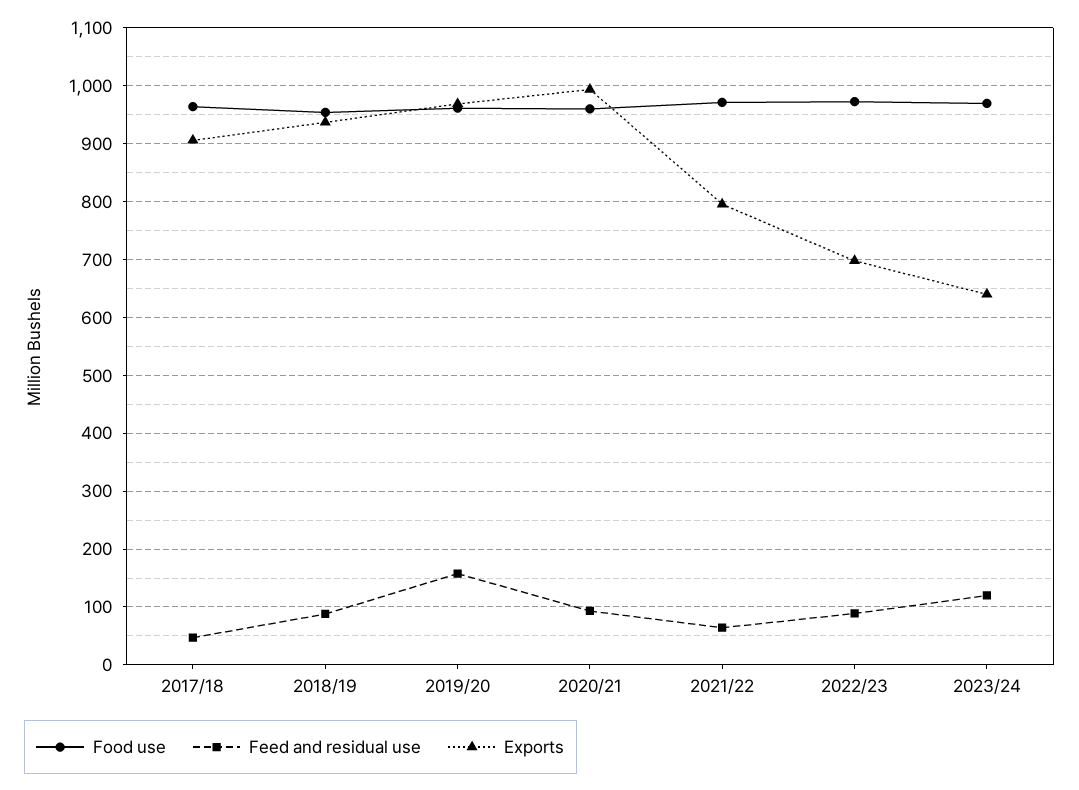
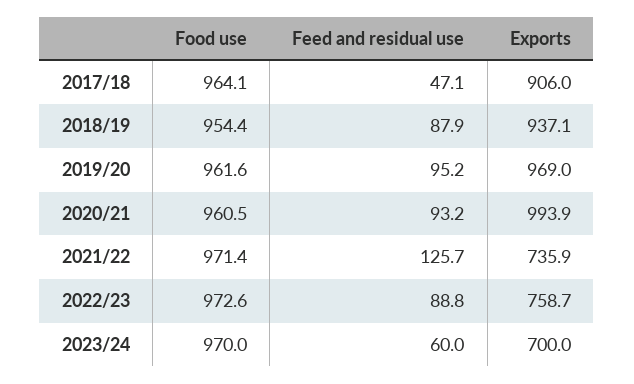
  {
    "Food use": {
      "2017/18": 964.1,
      "2018/19": 954.4,
      "2019/20": 961.6,
      "2020/21": 960.5,
      "2021/22": 971.4,
      "2022/23": 972.6,
      "2023/24": 970
    },
    "Feed and residual use": {
      "2017/18": 47.1,
      "2018/19": 87.9,
-     "2019/20": 160,
+     "2019/20": 95.2,
      "2020/21": 93.2,
-     "2021/22": 60,
+     "2021/22": 125.7,
      "2022/23": 88.8,
-     "2023/24": 120
+     "2023/24": 60
    },
    "Exports": {
      "2017/18": 906,
      "2018/19": 937.1,
      "2019/20": 969,
      "2020/21": 993.9,
-     "2021/22": 800,
+     "2021/22": 735.9,
-     "2022/23": 700,
+     "2022/23": 758.7,
-     "2023/24": 640
+     "2023/24": 700
    }
  }

